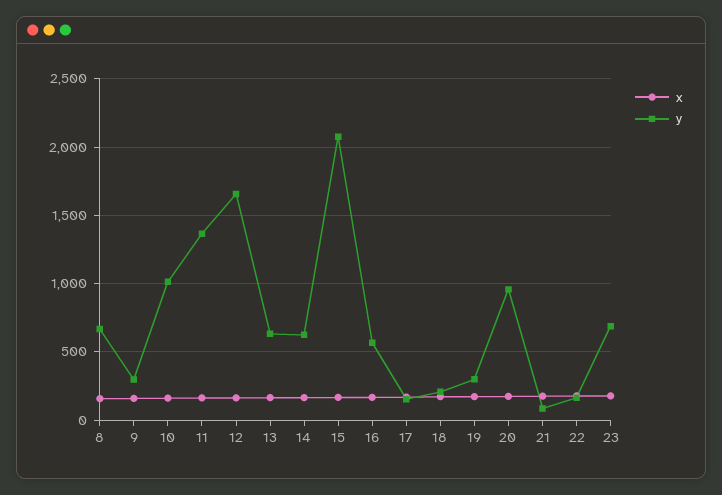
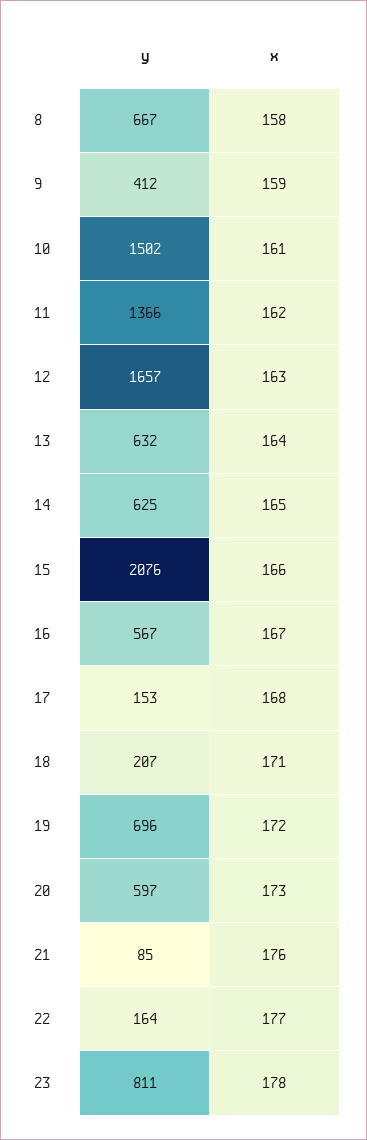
  {
    "x": {
      "8": 158,
      "9": 159,
      "10": 161,
      "11": 162,
      "12": 163,
      "13": 164,
      "14": 165,
      "15": 166,
      "16": 167,
      "17": 168,
      "18": 171,
      "19": 172,
      "20": 173,
      "21": 176,
      "22": 177,
      "23": 178
    },
    "y": {
      "8": 667,
-     "9": 300,
+     "9": 412,
-     "10": 1000,
+     "10": 1502,
      "11": 1366,
      "12": 1657,
      "13": 632,
      "14": 625,
      "15": 2076,
      "16": 567,
      "17": 153,
      "18": 207,
-     "19": 300,
+     "19": 696,
-     "20": 950,
+     "20": 597,
      "21": 85,
      "22": 164,
-     "23": 700
+     "23": 811
    }
  }

